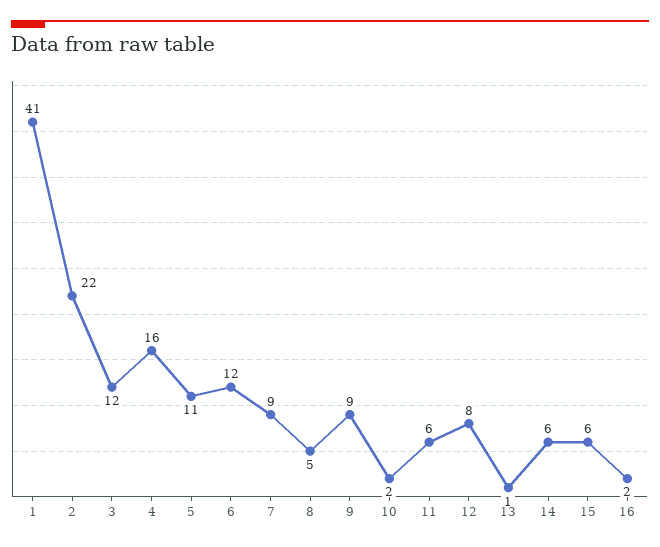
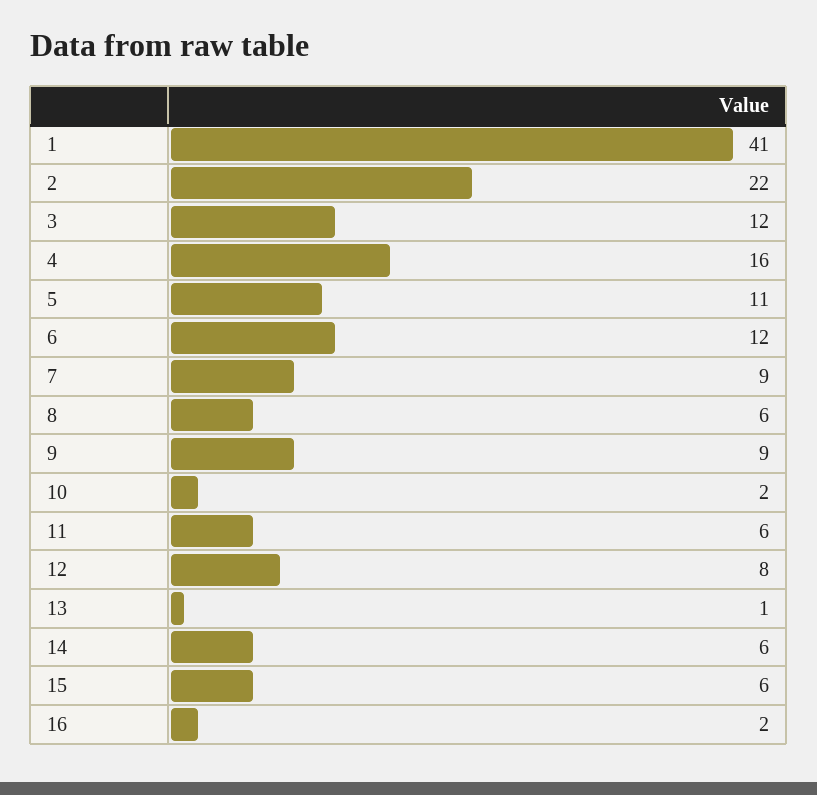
  {
    "1": 41,
    "2": 22,
    "3": 12,
    "4": 16,
    "5": 11,
    "6": 12,
    "7": 9,
-   "8": 5,
+   "8": 6,
    "9": 9,
    "10": 2,
    "11": 6,
    "12": 8,
    "13": 1,
    "14": 6,
    "15": 6,
    "16": 2
  }

